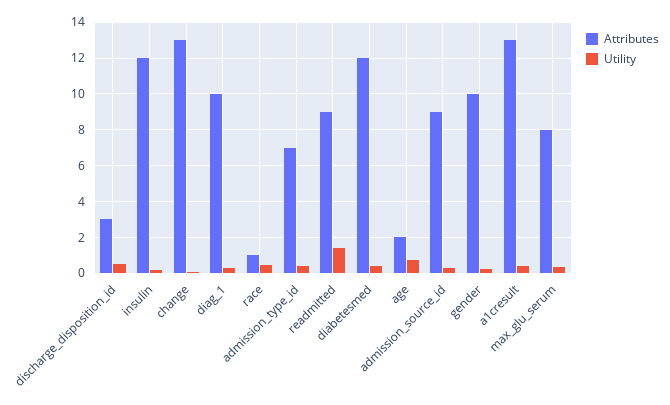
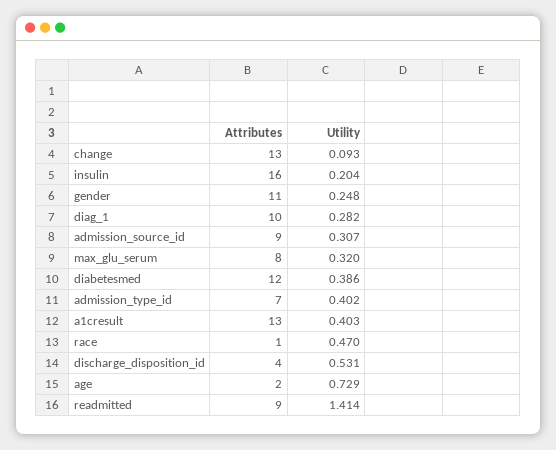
  {
    "Attributes": {
-     "discharge_disposition_id": 3,
+     "discharge_disposition_id": 4,
-     "insulin": 12,
+     "insulin": 16,
      "change": 13,
      "diag_1": 10,
      "race": 1,
      "admission_type_id": 7,
      "readmitted": 9,
      "diabetesmed": 12,
      "age": 2,
      "admission_source_id": 9,
-     "gender": 10,
+     "gender": 11,
      "a1cresult": 13,
      "max_glu_serum": 8
    },
    "Utility": {
      "discharge_disposition_id": 0.531,
      "insulin": 0.204,
      "change": 0.093,
      "diag_1": 0.282,
      "race": 0.47,
      "admission_type_id": 0.402,
      "readmitted": 1.414,
      "diabetesmed": 0.386,
      "age": 0.729,
      "admission_source_id": 0.307,
      "gender": 0.248,
      "a1cresult": 0.403,
      "max_glu_serum": 0.32
    }
  }

